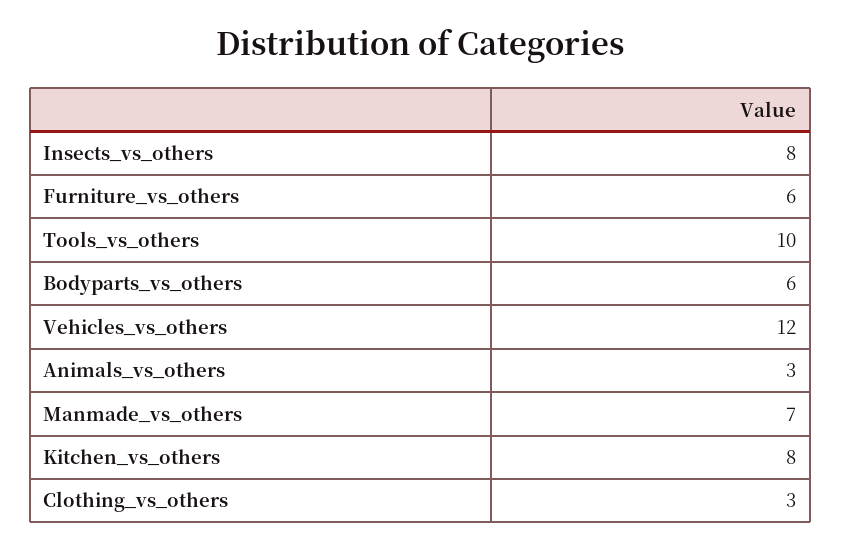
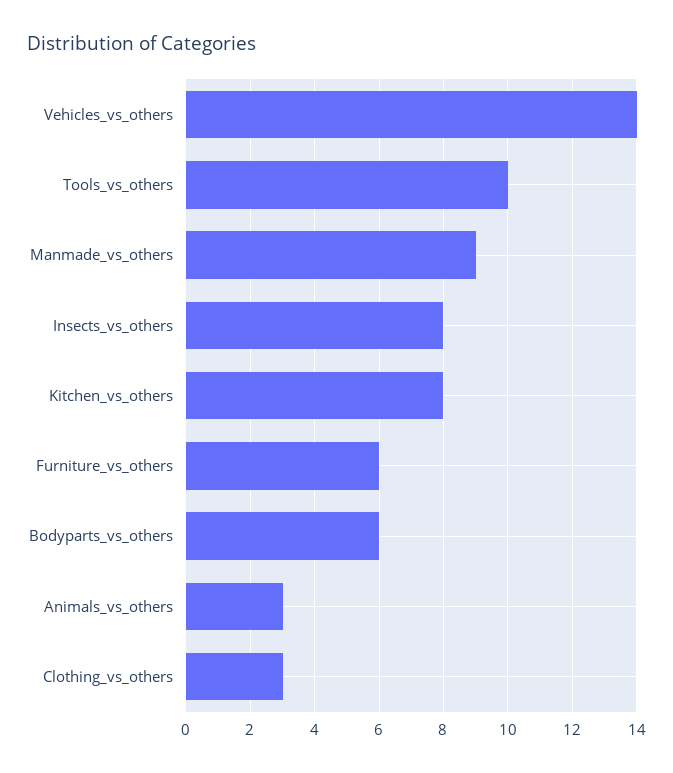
  {
    "Insects_vs_others": 8,
    "Furniture_vs_others": 6,
    "Tools_vs_others": 10,
    "Bodyparts_vs_others": 6,
-   "Vehicles_vs_others": 12,
+   "Vehicles_vs_others": 14,
    "Animals_vs_others": 3,
-   "Manmade_vs_others": 7,
+   "Manmade_vs_others": 9,
    "Kitchen_vs_others": 8,
    "Clothing_vs_others": 3
  }

